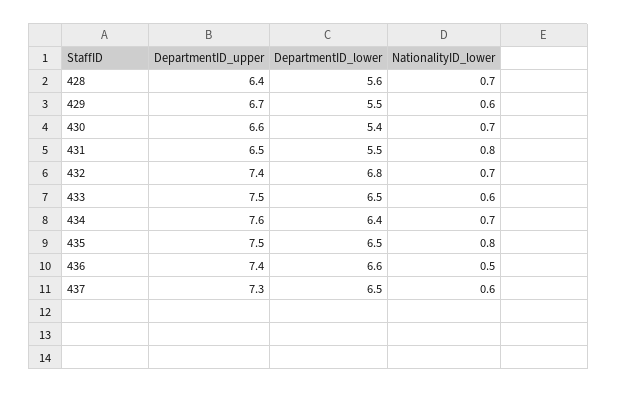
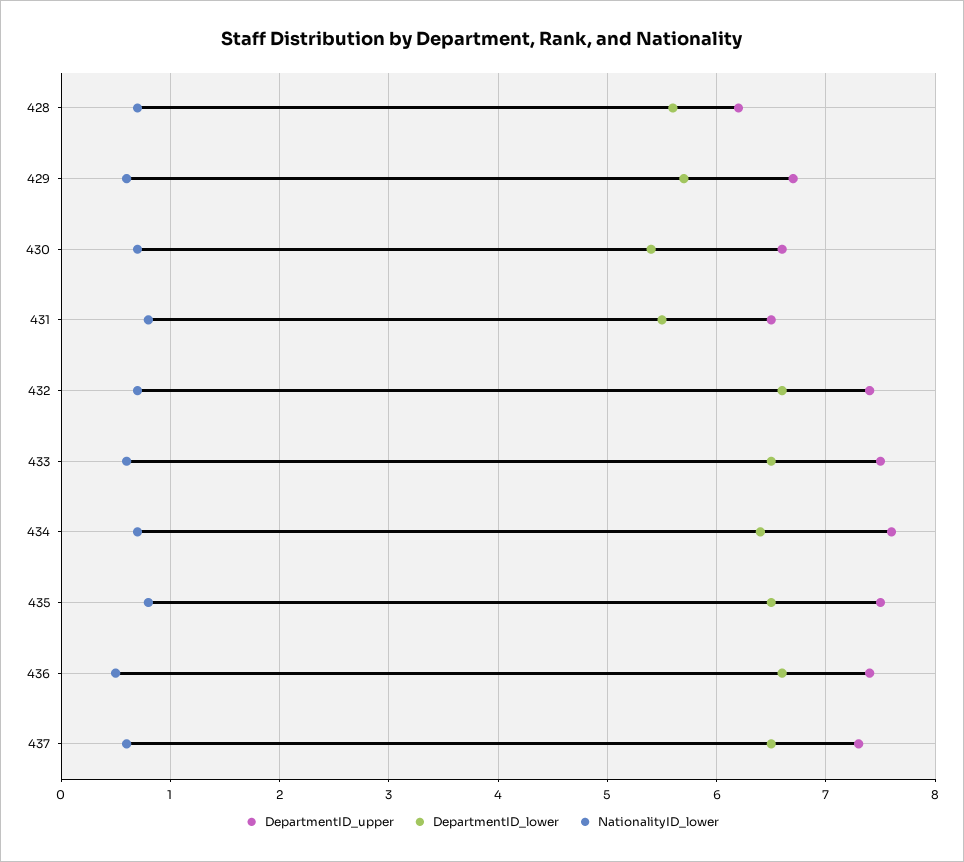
  {
    "DepartmentID_upper": {
-     "428": 6.4,
+     "428": 6.2,
      "429": 6.7,
      "430": 6.6,
      "431": 6.5,
      "432": 7.4,
      "433": 7.5,
      "434": 7.6,
      "435": 7.5,
      "436": 7.4,
      "437": 7.3
    },
    "DepartmentID_lower": {
      "428": 5.6,
-     "429": 5.5,
+     "429": 5.7,
      "430": 5.4,
      "431": 5.5,
-     "432": 6.8,
+     "432": 6.6,
      "433": 6.5,
      "434": 6.4,
      "435": 6.5,
      "436": 6.6,
      "437": 6.5
    },
    "NationalityID_lower": {
      "428": 0.7,
      "429": 0.6,
      "430": 0.7,
      "431": 0.8,
      "432": 0.7,
      "433": 0.6,
      "434": 0.7,
      "435": 0.8,
      "436": 0.5,
      "437": 0.6
    }
  }

